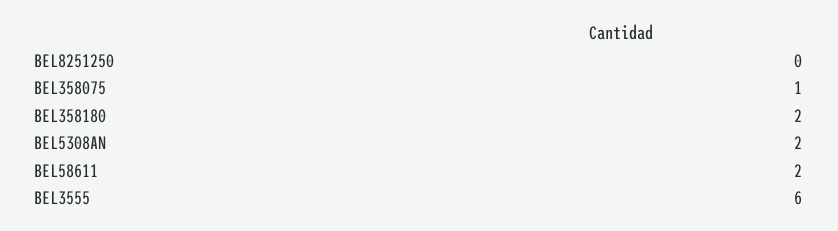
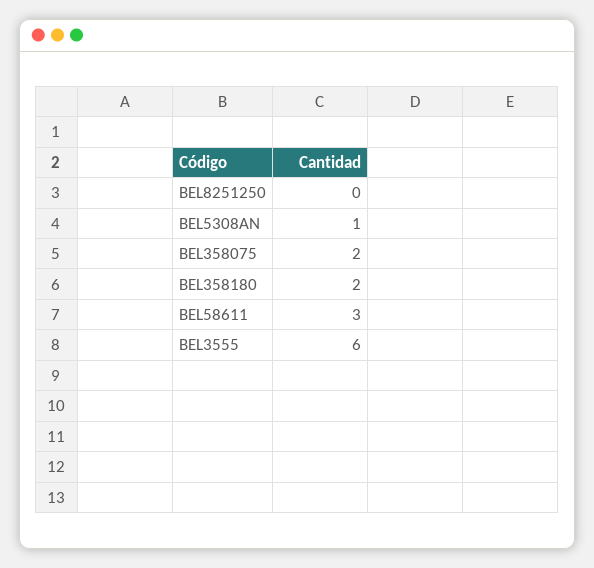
  {
    "BEL8251250": 0,
-   "BEL358075": 1,
+   "BEL358075": 2,
    "BEL358180": 2,
-   "BEL5308AN": 2,
+   "BEL5308AN": 1,
-   "BEL58611": 2,
+   "BEL58611": 3,
    "BEL3555": 6
  }

